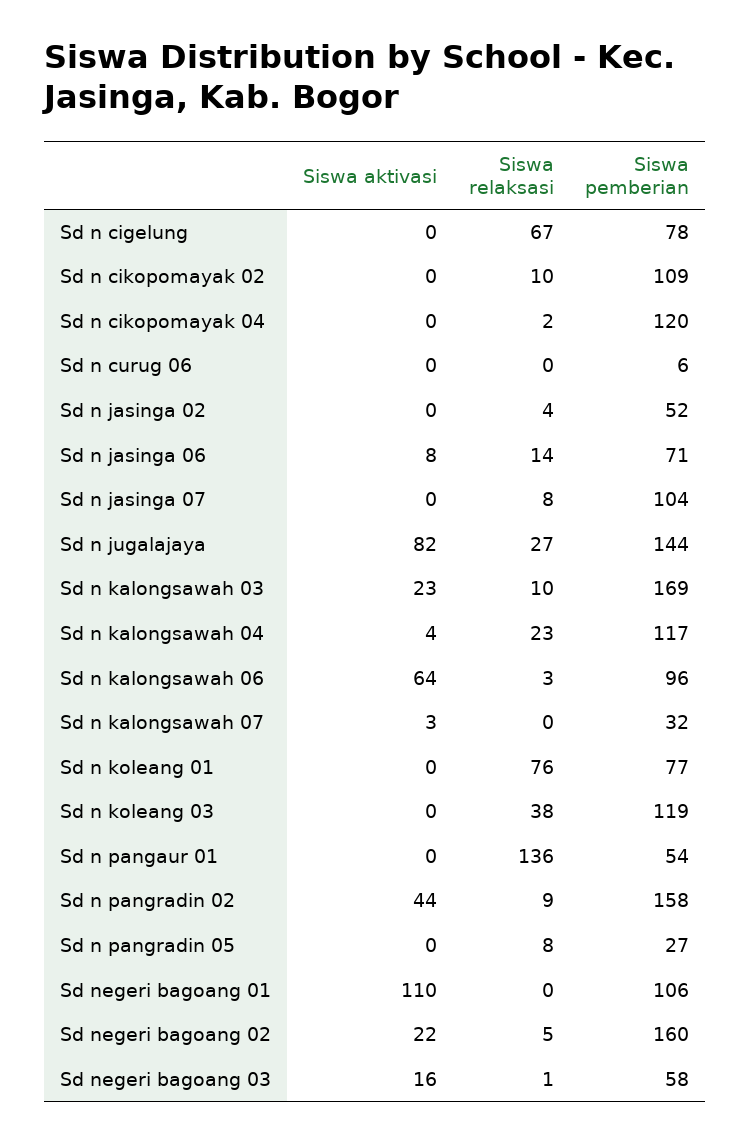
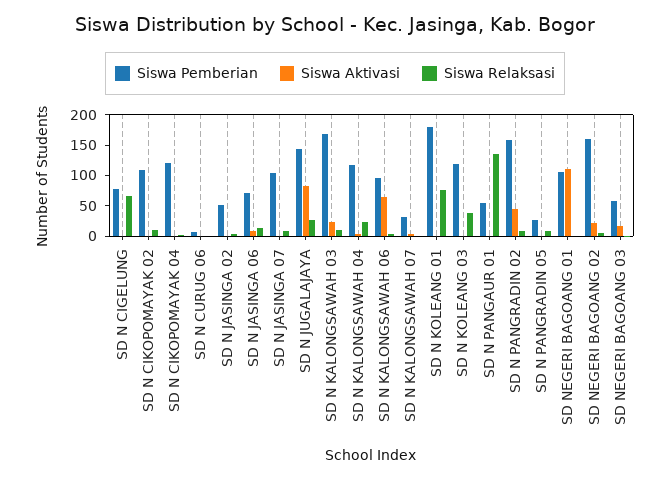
  {
    "Siswa aktivasi": {
      "Sd n cigelung": 0,
      "Sd n cikopomayak 02": 0,
      "Sd n cikopomayak 04": 0,
      "Sd n curug 06": 0,
      "Sd n jasinga 02": 0,
      "Sd n jasinga 06": 8,
      "Sd n jasinga 07": 0,
      "Sd n jugalajaya": 82,
      "Sd n kalongsawah 03": 23,
      "Sd n kalongsawah 04": 4,
      "Sd n kalongsawah 06": 64,
      "Sd n kalongsawah 07": 3,
      "Sd n koleang 01": 0,
      "Sd n koleang 03": 0,
      "Sd n pangaur 01": 0,
      "Sd n pangradin 02": 44,
      "Sd n pangradin 05": 0,
      "Sd negeri bagoang 01": 110,
      "Sd negeri bagoang 02": 22,
      "Sd negeri bagoang 03": 16
    },
    "Siswa relaksasi": {
      "Sd n cigelung": 67,
      "Sd n cikopomayak 02": 10,
      "Sd n cikopomayak 04": 2,
      "Sd n curug 06": 0,
      "Sd n jasinga 02": 4,
      "Sd n jasinga 06": 14,
      "Sd n jasinga 07": 8,
      "Sd n jugalajaya": 27,
      "Sd n kalongsawah 03": 10,
      "Sd n kalongsawah 04": 23,
      "Sd n kalongsawah 06": 3,
      "Sd n kalongsawah 07": 0,
      "Sd n koleang 01": 76,
      "Sd n koleang 03": 38,
      "Sd n pangaur 01": 136,
      "Sd n pangradin 02": 9,
      "Sd n pangradin 05": 8,
      "Sd negeri bagoang 01": 0,
      "Sd negeri bagoang 02": 5,
      "Sd negeri bagoang 03": 1
    },
    "Siswa pemberian": {
      "Sd n cigelung": 78,
      "Sd n cikopomayak 02": 109,
      "Sd n cikopomayak 04": 120,
      "Sd n curug 06": 6,
      "Sd n jasinga 02": 52,
      "Sd n jasinga 06": 71,
      "Sd n jasinga 07": 104,
      "Sd n jugalajaya": 144,
      "Sd n kalongsawah 03": 169,
      "Sd n kalongsawah 04": 117,
      "Sd n kalongsawah 06": 96,
      "Sd n kalongsawah 07": 32,
-     "Sd n koleang 01": 77,
+     "Sd n koleang 01": 175,
      "Sd n koleang 03": 119,
      "Sd n pangaur 01": 54,
      "Sd n pangradin 02": 158,
      "Sd n pangradin 05": 27,
      "Sd negeri bagoang 01": 106,
      "Sd negeri bagoang 02": 160,
      "Sd negeri bagoang 03": 58
    }
  }

